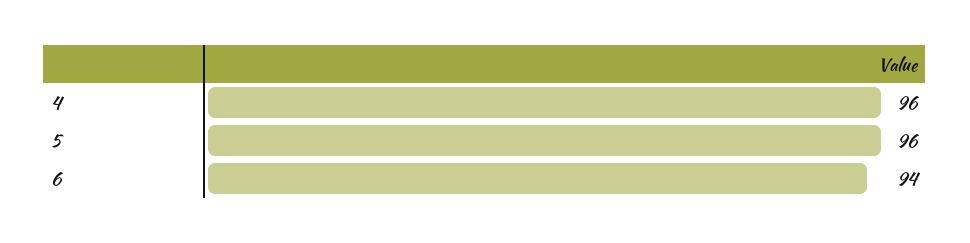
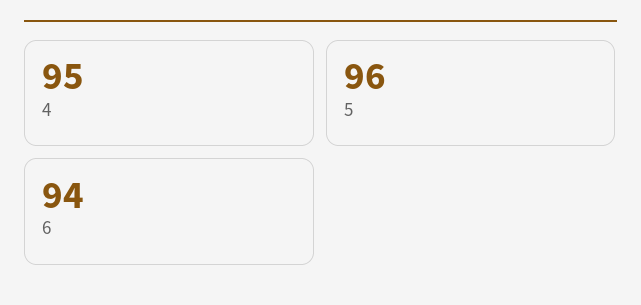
  {
-   "4": 96,
+   "4": 95,
    "5": 96,
    "6": 94
  }

